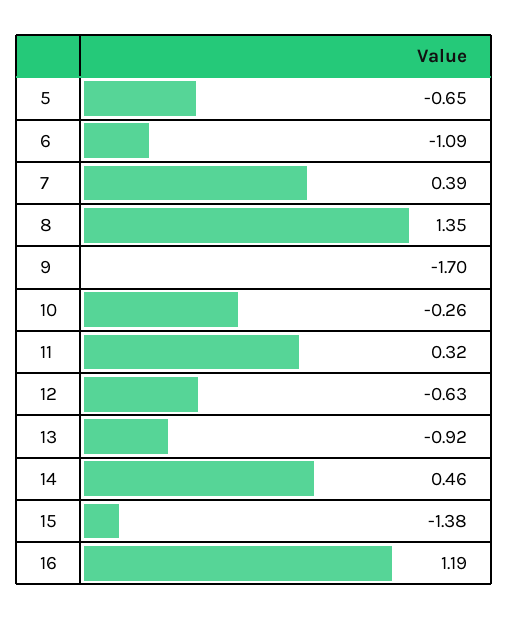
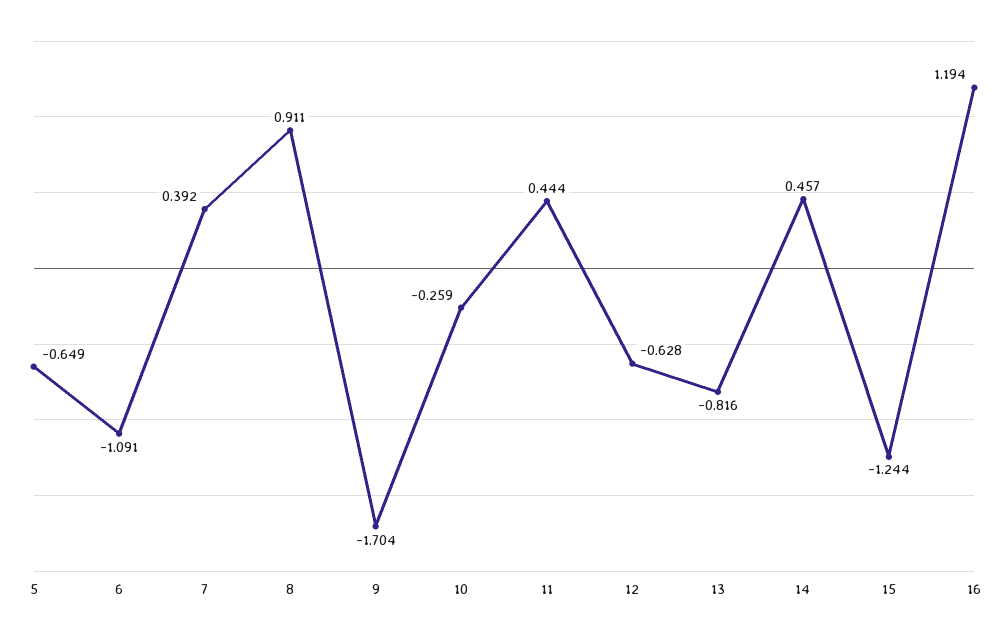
  {
    "5": -0.649,
    "6": -1.091,
    "7": 0.392,
-   "8": 1.35,
+   "8": 0.911,
    "9": -1.704,
    "10": -0.259,
-   "11": 0.32,
+   "11": 0.444,
    "12": -0.628,
-   "13": -0.92,
+   "13": -0.816,
    "14": 0.457,
-   "15": -1.38,
+   "15": -1.244,
    "16": 1.194
  }

